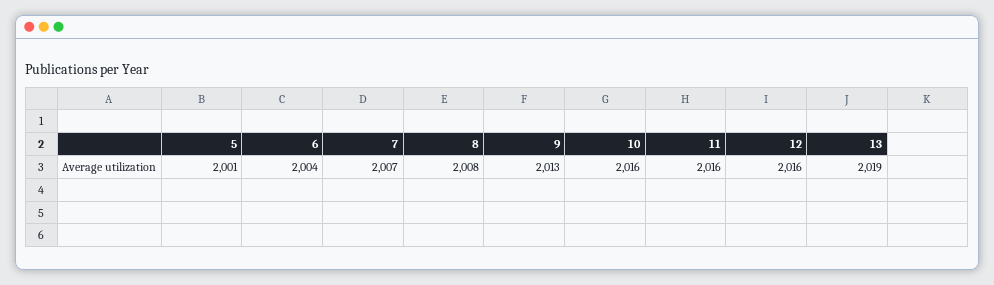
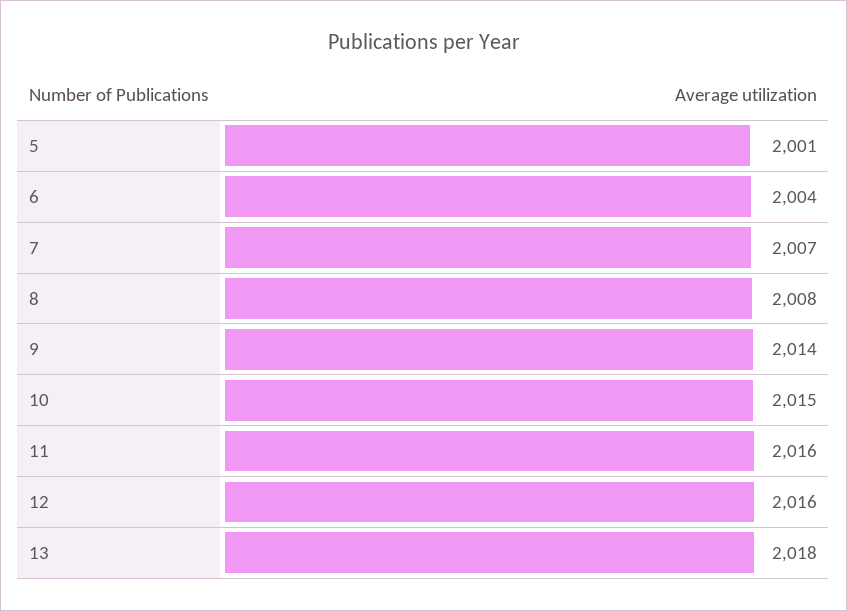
  {
    "5": 2001,
    "6": 2004,
    "7": 2007,
    "8": 2008,
-   "9": 2013,
+   "9": 2014,
-   "10": 2016,
+   "10": 2015,
    "11": 2016,
    "12": 2016,
-   "13": 2019
+   "13": 2018
  }

